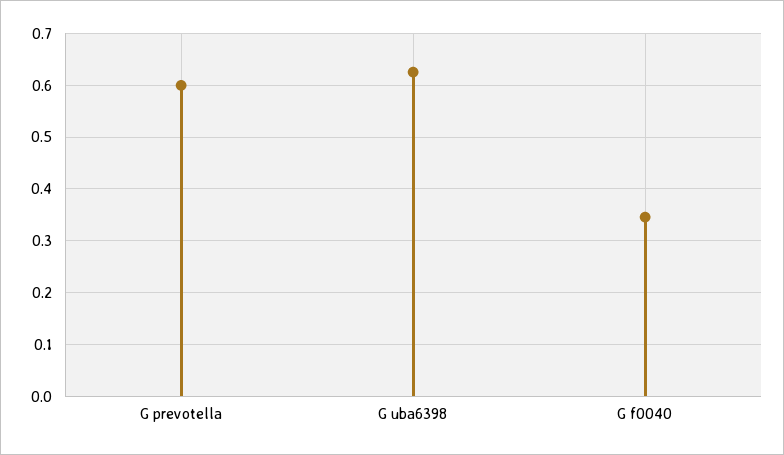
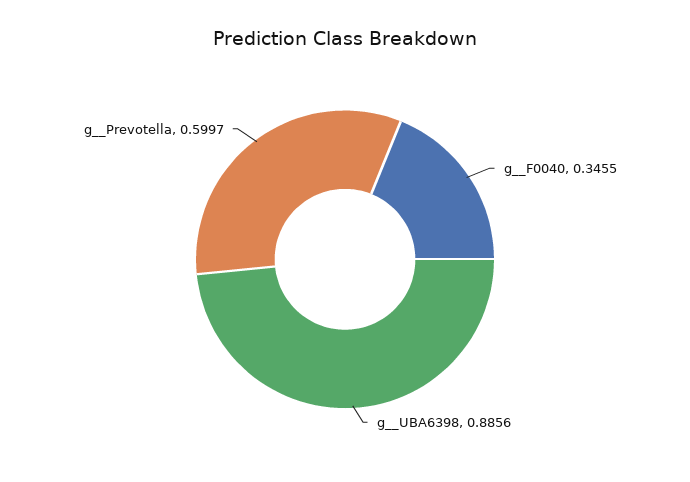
  {
    "G  prevotella": 0.5997,
-   "G  uba6398": 0.62,
+   "G  uba6398": 0.8856,
    "G  f0040": 0.3455
  }

